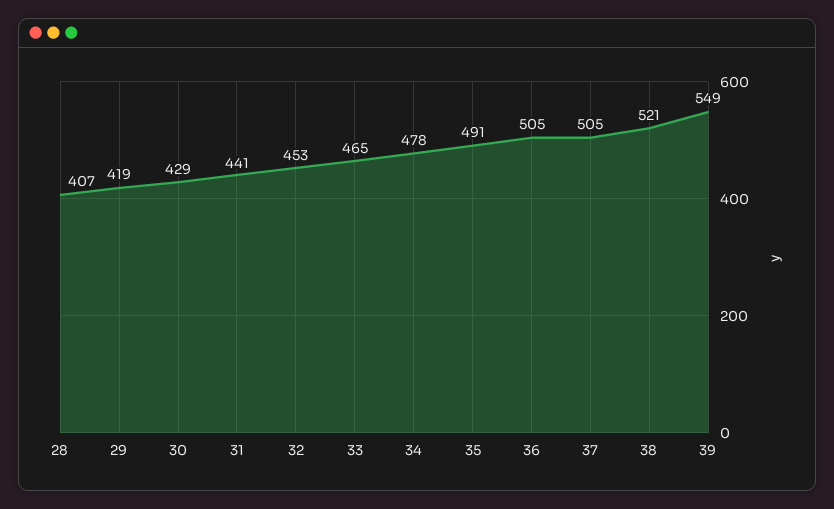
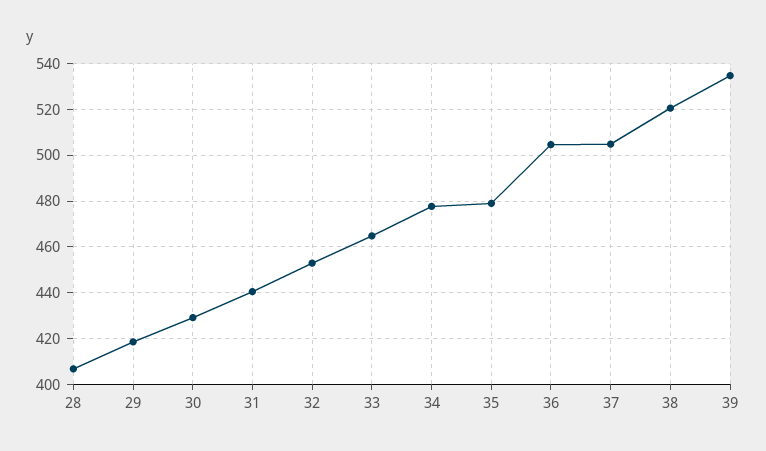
  {
    "28": 407,
    "29": 419,
    "30": 429,
    "31": 441,
    "32": 453,
    "33": 465,
    "34": 478,
-   "35": 491,
+   "35": 480,
    "36": 505,
    "37": 505,
    "38": 521,
-   "39": 549
+   "39": 535
  }

